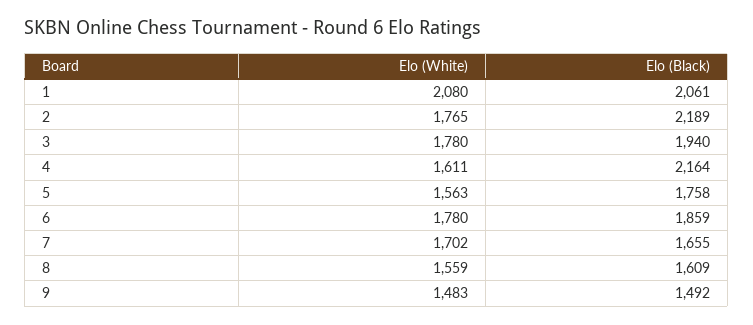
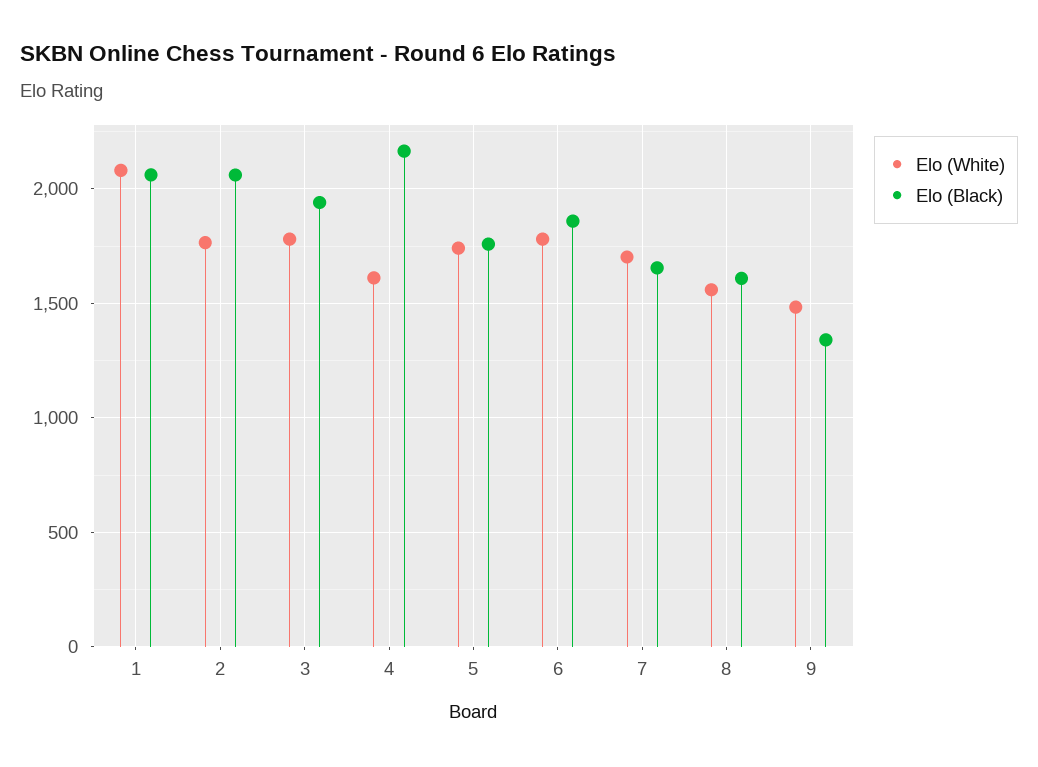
  {
    "Elo (White)": {
      "1": 2080,
      "2": 1765,
      "3": 1780,
      "4": 1611,
-     "5": 1563,
+     "5": 1750,
      "6": 1780,
      "7": 1702,
      "8": 1559,
      "9": 1483
    },
    "Elo (Black)": {
      "1": 2061,
-     "2": 2189,
+     "2": 2050,
      "3": 1940,
      "4": 2164,
      "5": 1758,
      "6": 1859,
      "7": 1655,
      "8": 1609,
-     "9": 1492
+     "9": 1350
    }
  }

